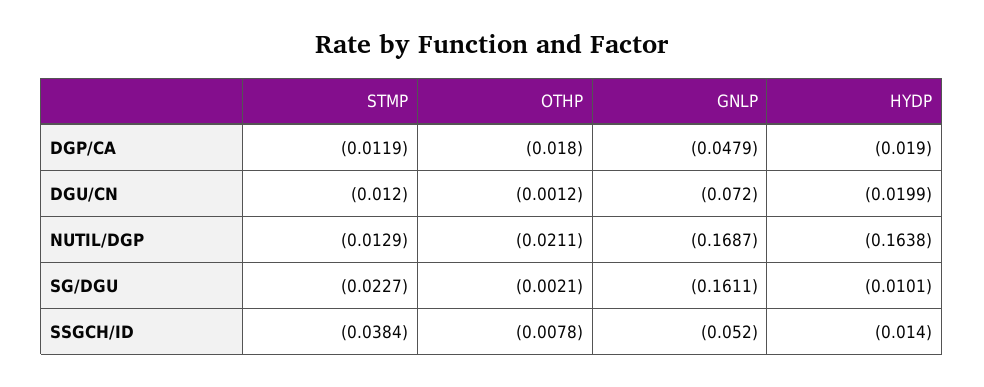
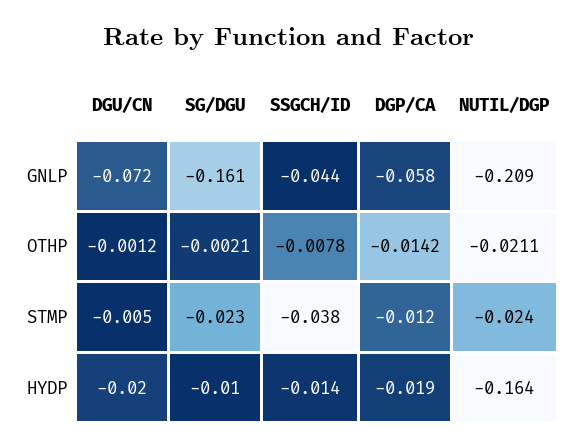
  {
    "STMP": {
      "DGP/CA": -0.0119,
-     "DGU/CN": -0.012,
+     "DGU/CN": -0.005,
-     "NUTIL/DGP": -0.0129,
+     "NUTIL/DGP": -0.024,
      "SG/DGU": -0.0227,
      "SSGCH/ID": -0.0384
    },
    "OTHP": {
-     "DGP/CA": -0.018,
+     "DGP/CA": -0.0142,
      "DGU/CN": -0.0012,
      "NUTIL/DGP": -0.0211,
      "SG/DGU": -0.0021,
      "SSGCH/ID": -0.0078
    },
    "GNLP": {
-     "DGP/CA": -0.0479,
+     "DGP/CA": -0.058,
      "DGU/CN": -0.072,
-     "NUTIL/DGP": -0.1687,
+     "NUTIL/DGP": -0.209,
      "SG/DGU": -0.1611,
-     "SSGCH/ID": -0.052
+     "SSGCH/ID": -0.044
    },
    "HYDP": {
      "DGP/CA": -0.019,
      "DGU/CN": -0.0199,
      "NUTIL/DGP": -0.1638,
      "SG/DGU": -0.0101,
      "SSGCH/ID": -0.014
    }
  }

